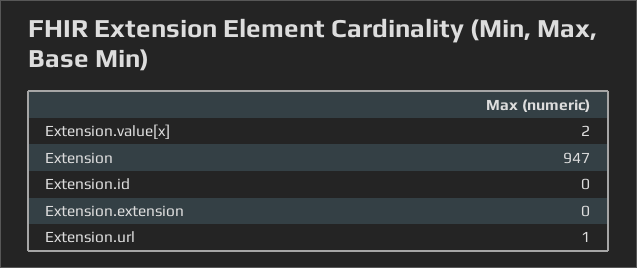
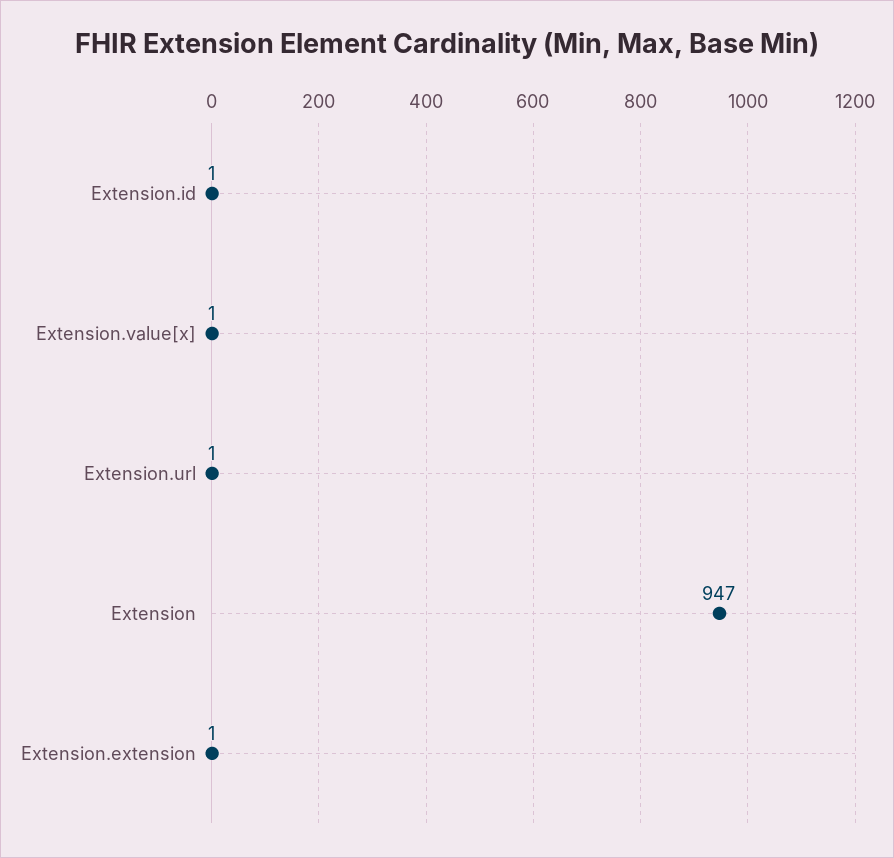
  {
-   "Extension.value[x]": 2,
+   "Extension.value[x]": 1,
    "Extension": 947,
-   "Extension.id": 0,
+   "Extension.id": 1,
-   "Extension.extension": 0,
+   "Extension.extension": 1,
    "Extension.url": 1
  }

